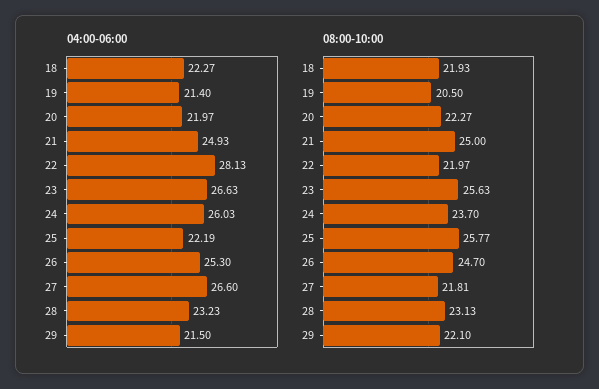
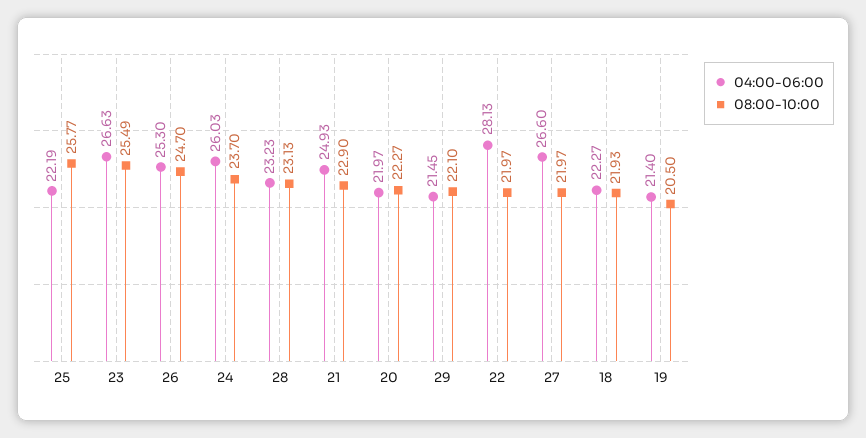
  {
    "04:00-06:00": {
      "18": 22.27,
      "19": 21.4,
      "20": 21.97,
      "21": 24.93,
      "22": 28.13,
      "23": 26.63,
      "24": 26.03,
      "25": 22.19,
      "26": 25.3,
      "27": 26.6,
      "28": 23.23,
-     "29": 21.5
+     "29": 21.45
    },
    "08:00-10:00": {
      "18": 21.93,
      "19": 20.5,
      "20": 22.27,
-     "21": 25,
+     "21": 22.9,
      "22": 21.97,
-     "23": 25.63,
+     "23": 25.49,
      "24": 23.7,
      "25": 25.77,
      "26": 24.7,
-     "27": 21.81,
+     "27": 21.97,
      "28": 23.13,
      "29": 22.1
    }
  }

